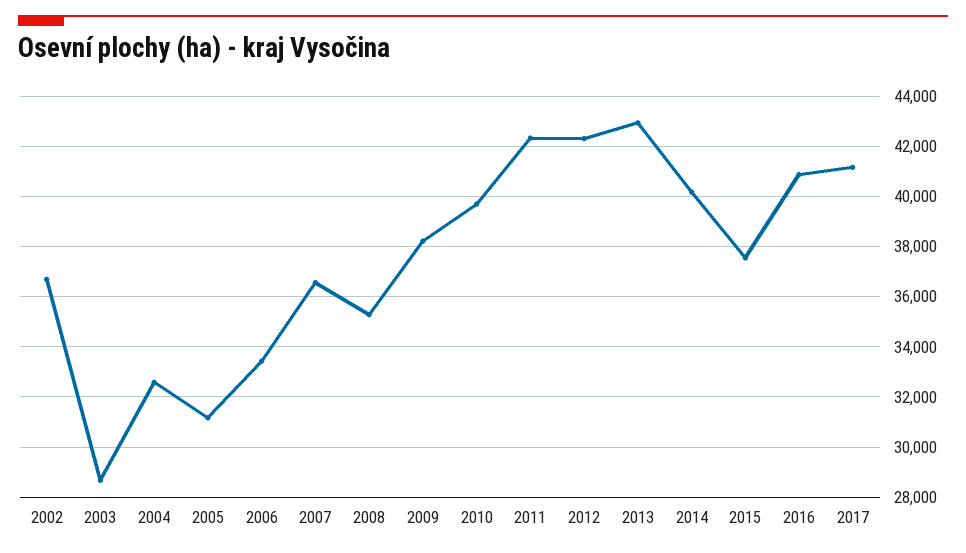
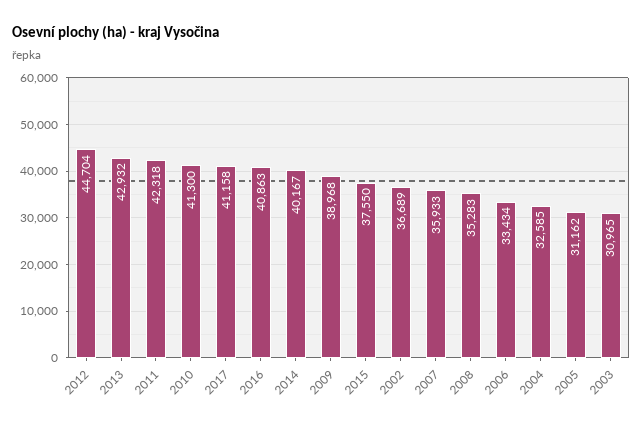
  {
    "2002": 36689,
-   "2003": 28750,
+   "2003": 30965,
    "2004": 32585,
    "2005": 31162,
    "2006": 33434,
-   "2007": 36500,
+   "2007": 35933,
    "2008": 35283,
-   "2009": 38250,
+   "2009": 38968,
-   "2010": 39750,
+   "2010": 41300,
    "2011": 42318,
-   "2012": 42250,
+   "2012": 44704,
    "2013": 42932,
    "2014": 40167,
    "2015": 37550,
    "2016": 40863,
    "2017": 41158
  }

